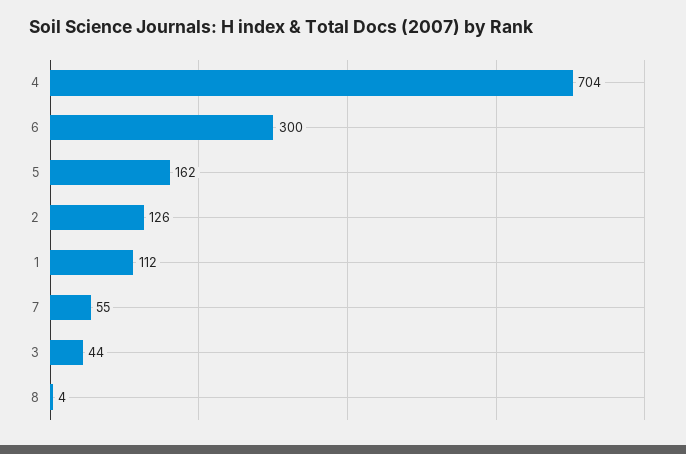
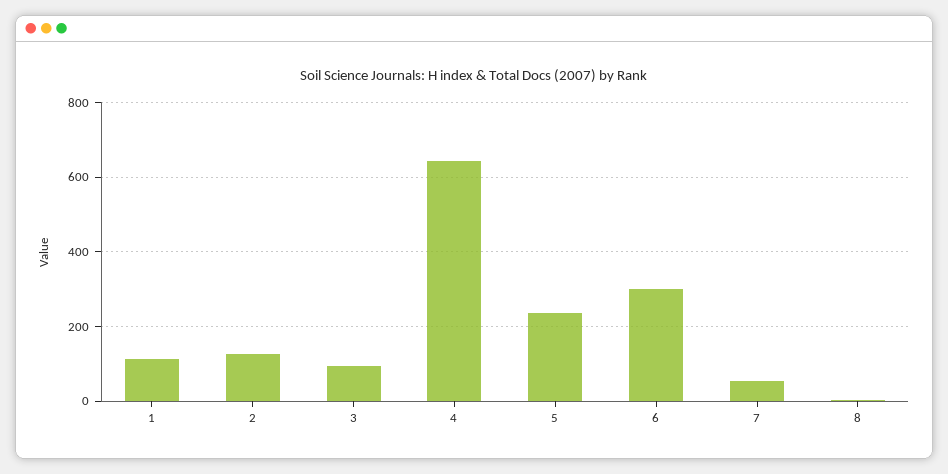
  {
-   "4": 704,
+   "4": 640,
    "6": 300,
-   "5": 162,
+   "5": 240,
    "2": 126,
    "1": 112,
    "7": 55,
-   "3": 44,
+   "3": 100,
    "8": 4
  }

